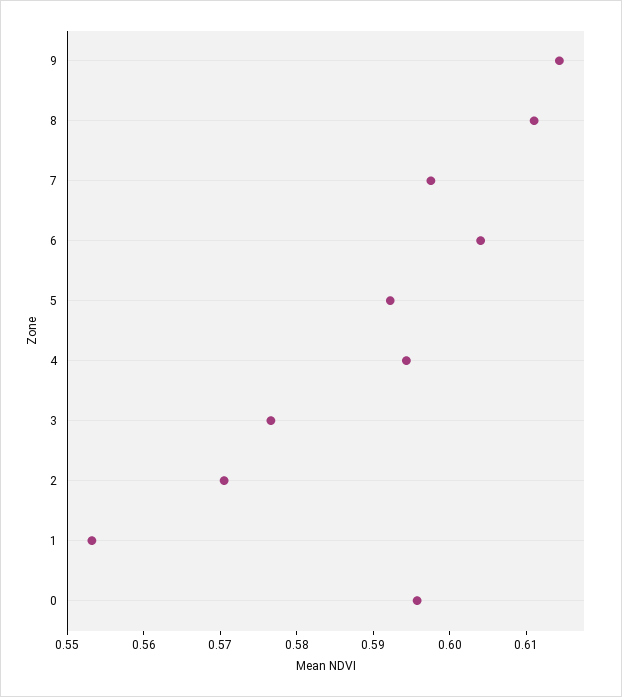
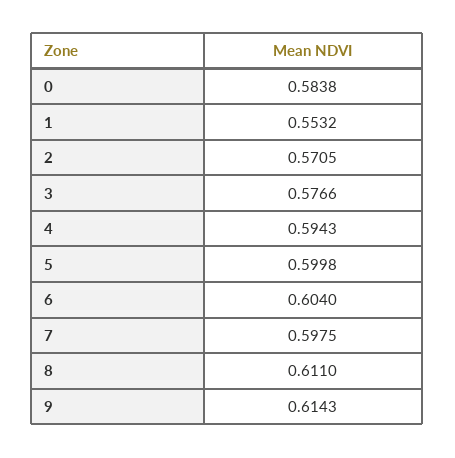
  {
    "9": 0.6143,
    "8": 0.611,
    "7": 0.5975,
    "6": 0.604,
-   "5": 0.592,
+   "5": 0.5998,
    "4": 0.5943,
    "3": 0.5766,
    "2": 0.5705,
    "1": 0.5532,
-   "0": 0.596
+   "0": 0.5838
  }

